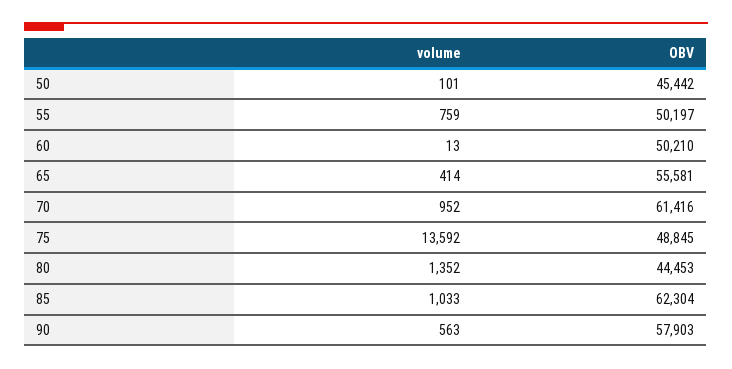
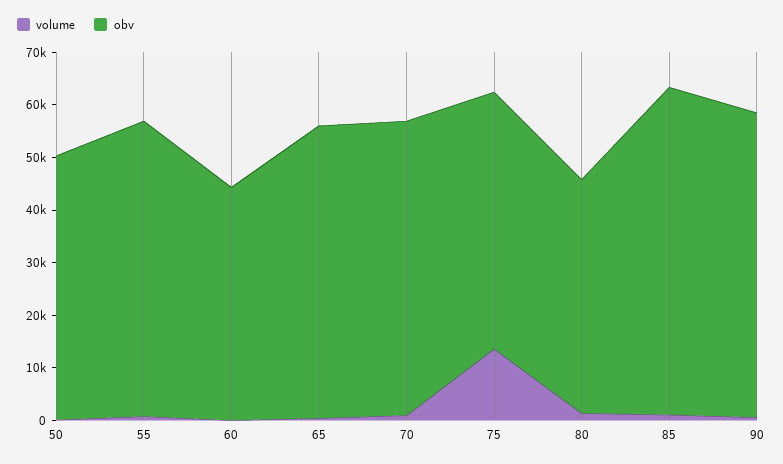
  {
    "volume": {
      "50": 101,
      "55": 759,
      "60": 13,
      "65": 414,
      "70": 952,
      "75": 13592,
      "80": 1352,
      "85": 1033,
      "90": 563
    },
    "OBV": {
-     "50": 45442,
+     "50": 50000,
-     "55": 50197,
+     "55": 56000,
-     "60": 50210,
+     "60": 44000,
      "65": 55581,
-     "70": 61416,
+     "70": 56000,
      "75": 48845,
      "80": 44453,
      "85": 62304,
      "90": 57903
    }
  }

